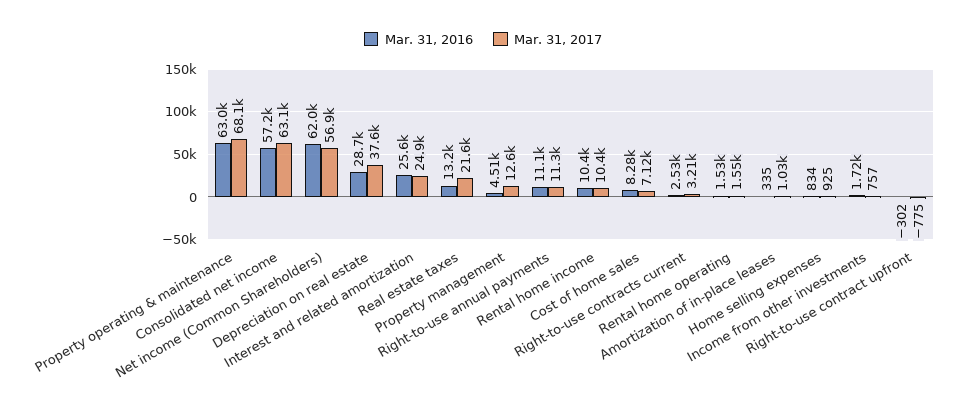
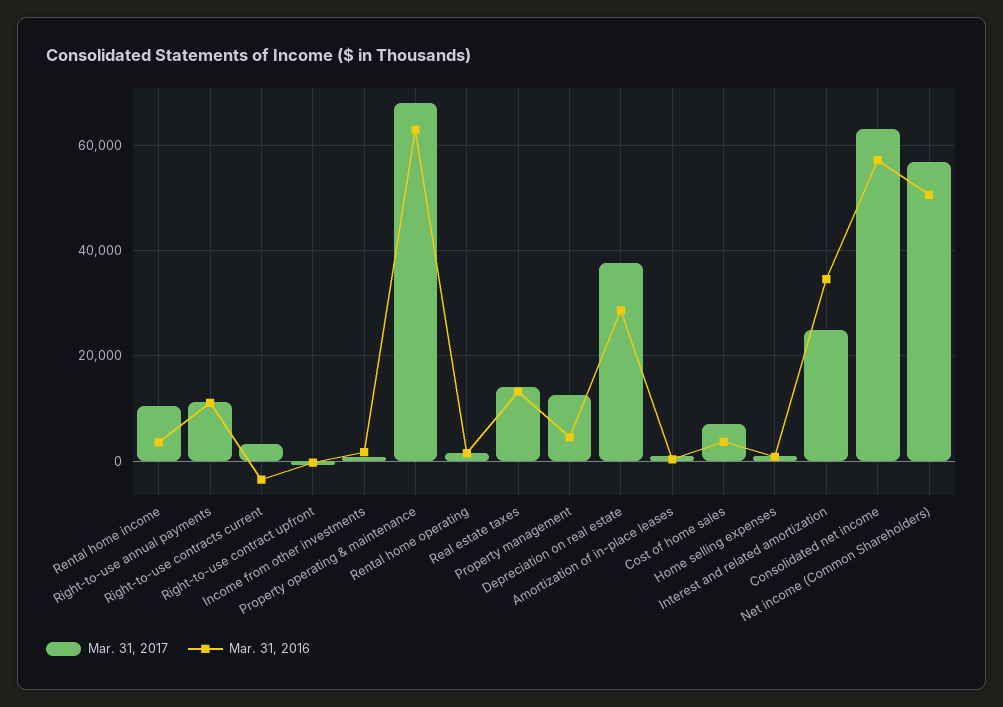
  {
    "Mar. 31, 2016": {
      "Property operating & maintenance": 63000,
      "Consolidated net income": 57200,
-     "Net income (Common Shareholders)": 62000,
+     "Net income (Common Shareholders)": 50000,
      "Depreciation on real estate": 28700,
-     "Interest and related amortization": 25600,
+     "Interest and related amortization": 34000,
      "Real estate taxes": 13200,
      "Property management": 4510,
      "Right-to-use annual payments": 11100,
-     "Rental home income": 10400,
+     "Rental home income": 4000,
-     "Cost of home sales": 8280,
+     "Cost of home sales": 4000,
-     "Right-to-use contracts current": 2530,
+     "Right-to-use contracts current": -4000,
      "Rental home operating": 1530,
      "Amortization of in-place leases": 335,
      "Home selling expenses": 834,
      "Income from other investments": 1720,
      "Right-to-use contract upfront": -302
    },
    "Mar. 31, 2017": {
      "Property operating & maintenance": 68100,
      "Consolidated net income": 63100,
      "Net income (Common Shareholders)": 56900,
      "Depreciation on real estate": 37600,
      "Interest and related amortization": 24900,
-     "Real estate taxes": 21600,
+     "Real estate taxes": 14000,
      "Property management": 12600,
      "Right-to-use annual payments": 11300,
      "Rental home income": 10400,
      "Cost of home sales": 7120,
      "Right-to-use contracts current": 3210,
      "Rental home operating": 1550,
      "Amortization of in-place leases": 1030,
      "Home selling expenses": 925,
      "Income from other investments": 757,
      "Right-to-use contract upfront": -775
    }
  }

